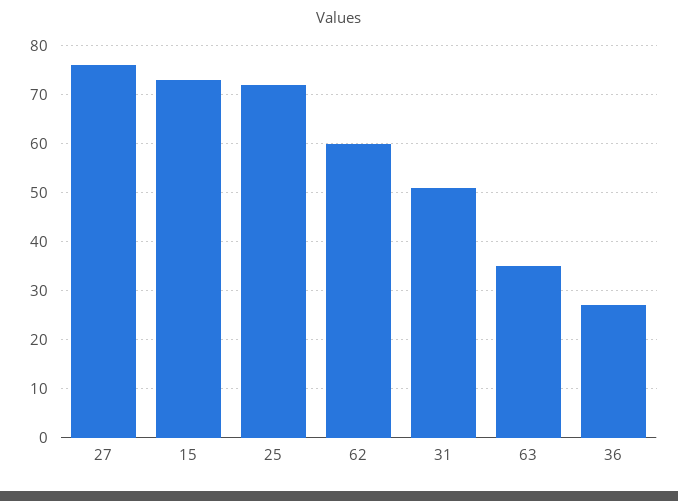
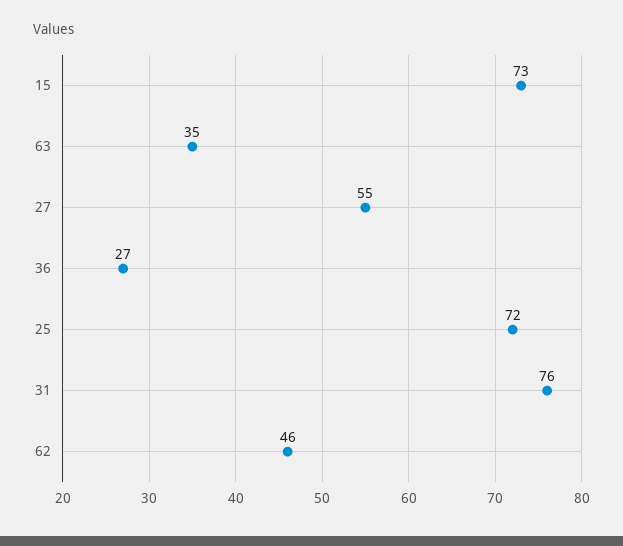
  {
-   "27": 75,
+   "27": 55,
    "15": 73,
    "25": 72,
-   "62": 60,
+   "62": 46,
-   "31": 50,
+   "31": 76,
    "63": 35,
    "36": 27
  }

